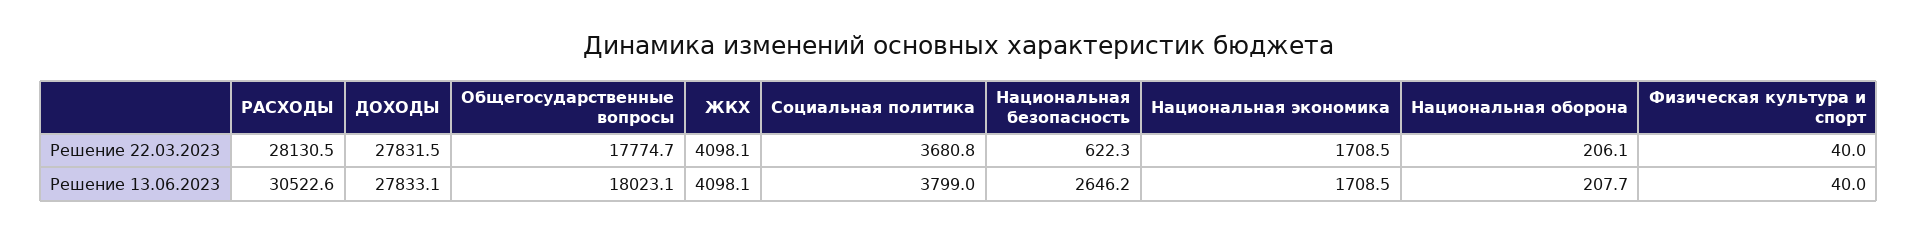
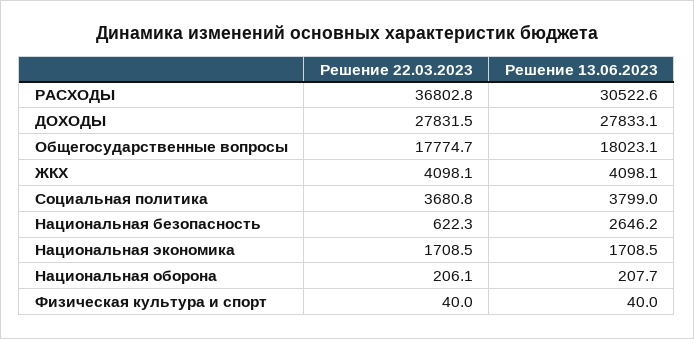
  {
    "РАСХОДЫ": {
-     "Решение 22.03.2023": 28130.5,
+     "Решение 22.03.2023": 36802.8,
      "Решение 13.06.2023": 30522.6
    },
    "ДОХОДЫ": {
      "Решение 22.03.2023": 27831.5,
      "Решение 13.06.2023": 27833.1
    },
    "Общегосударственные вопросы": {
      "Решение 22.03.2023": 17774.7,
      "Решение 13.06.2023": 18023.1
    },
    "ЖКХ": {
      "Решение 22.03.2023": 4098.1,
      "Решение 13.06.2023": 4098.1
    },
    "Социальная политика": {
      "Решение 22.03.2023": 3680.8,
      "Решение 13.06.2023": 3799
    },
    "Национальная безопасность": {
      "Решение 22.03.2023": 622.3,
      "Решение 13.06.2023": 2646.2
    },
    "Национальная экономика": {
      "Решение 22.03.2023": 1708.5,
      "Решение 13.06.2023": 1708.5
    },
    "Национальная оборона": {
      "Решение 22.03.2023": 206.1,
      "Решение 13.06.2023": 207.7
    },
    "Физическая культура и спорт": {
      "Решение 22.03.2023": 40,
      "Решение 13.06.2023": 40
    }
  }

